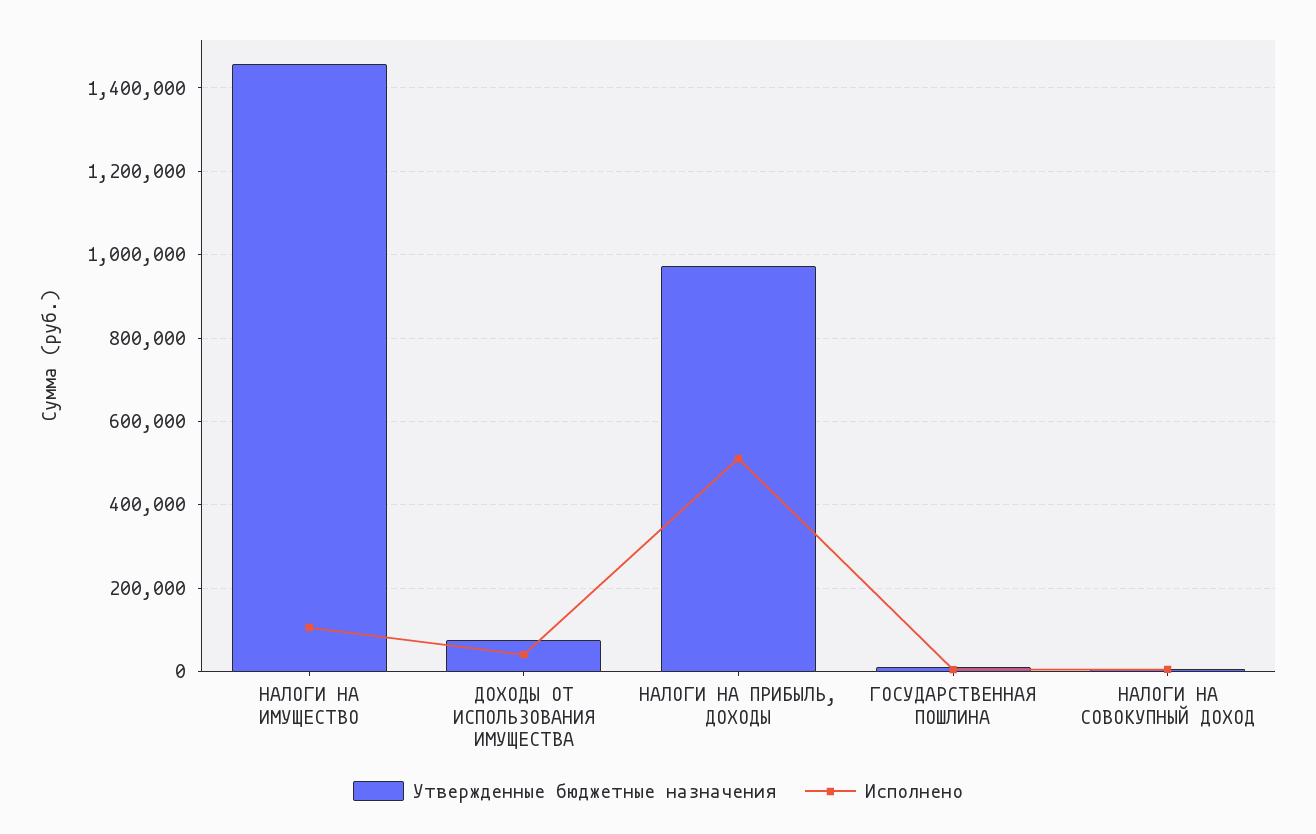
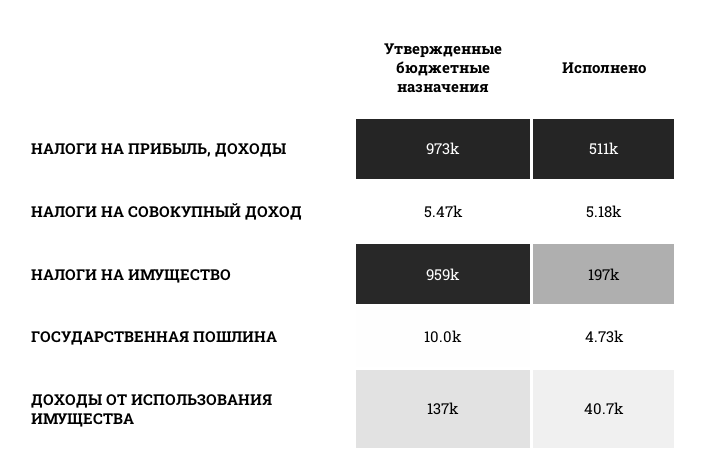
  {
    "Утвержденные бюджетные назначения": {
-     "НАЛОГИ НА ИМУЩЕСТВО": 1460000,
+     "НАЛОГИ НА ИМУЩЕСТВО": 959000,
-     "ДОХОДЫ ОТ ИСПОЛЬЗОВАНИЯ ИМУЩЕСТВА": 80000,
+     "ДОХОДЫ ОТ ИСПОЛЬЗОВАНИЯ ИМУЩЕСТВА": 137000,
      "НАЛОГИ НА ПРИБЫЛЬ, ДОХОДЫ": 973000,
      "ГОСУДАРСТВЕННАЯ ПОШЛИНА": 10000,
      "НАЛОГИ НА СОВОКУПНЫЙ ДОХОД": 5470
    },
    "Исполнено": {
-     "НАЛОГИ НА ИМУЩЕСТВО": 100000,
+     "НАЛОГИ НА ИМУЩЕСТВО": 197000,
      "ДОХОДЫ ОТ ИСПОЛЬЗОВАНИЯ ИМУЩЕСТВА": 40700,
      "НАЛОГИ НА ПРИБЫЛЬ, ДОХОДЫ": 511000,
      "ГОСУДАРСТВЕННАЯ ПОШЛИНА": 4730,
      "НАЛОГИ НА СОВОКУПНЫЙ ДОХОД": 5180
    }
  }

